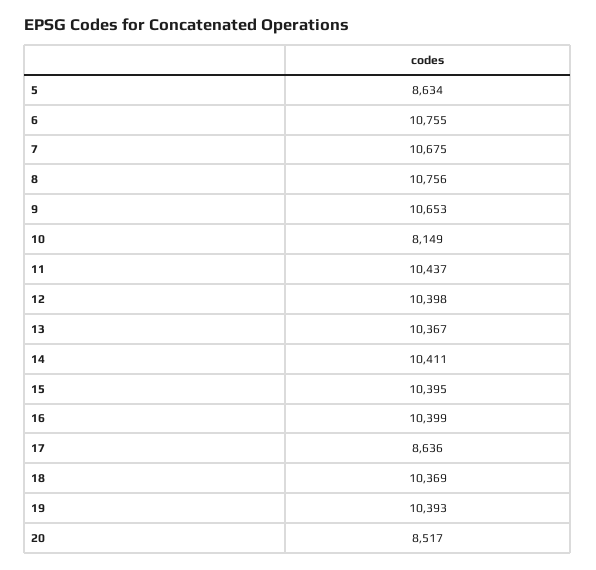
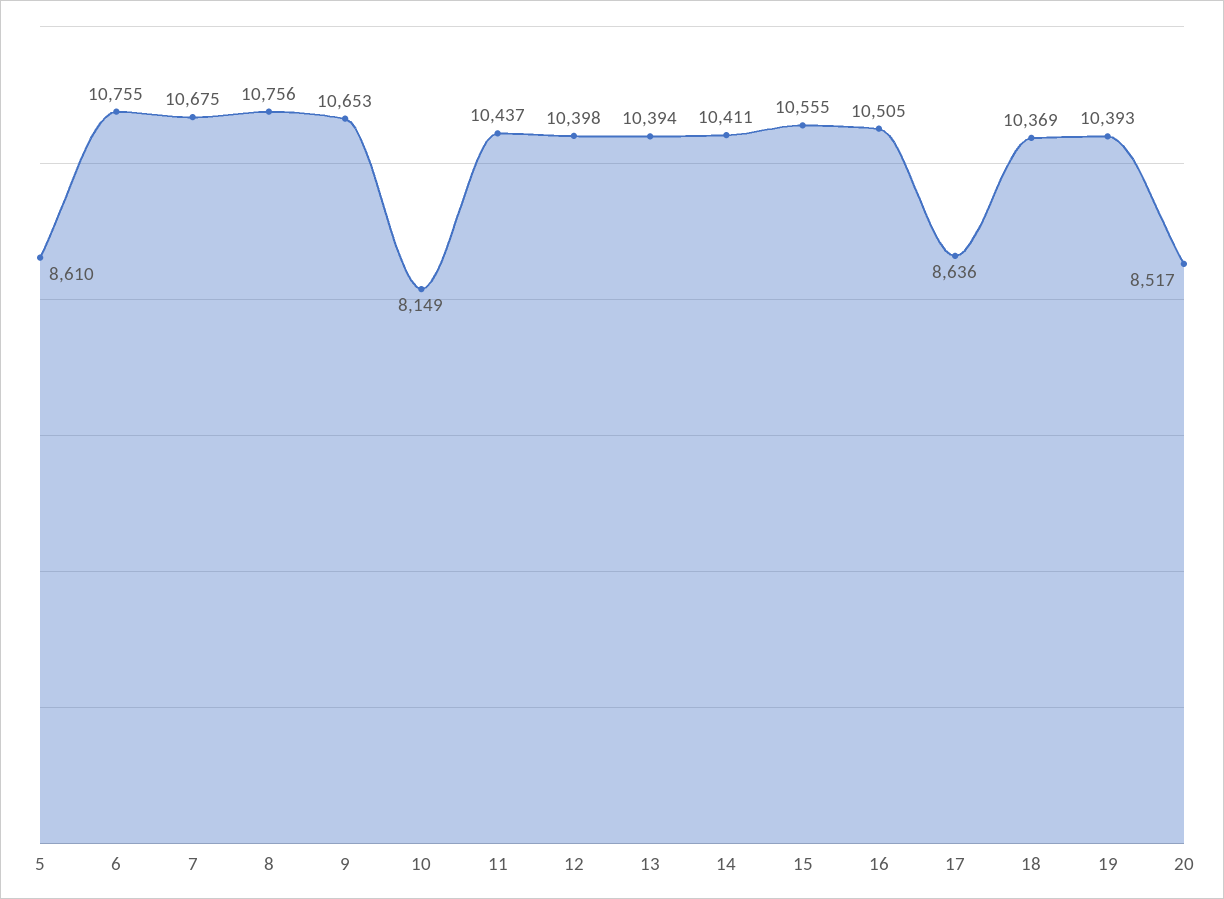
  {
-   "5": 8634,
+   "5": 8610,
    "6": 10755,
    "7": 10675,
    "8": 10756,
    "9": 10653,
    "10": 8149,
    "11": 10437,
    "12": 10398,
-   "13": 10367,
+   "13": 10394,
    "14": 10411,
-   "15": 10395,
+   "15": 10555,
-   "16": 10399,
+   "16": 10505,
    "17": 8636,
    "18": 10369,
    "19": 10393,
    "20": 8517
  }

